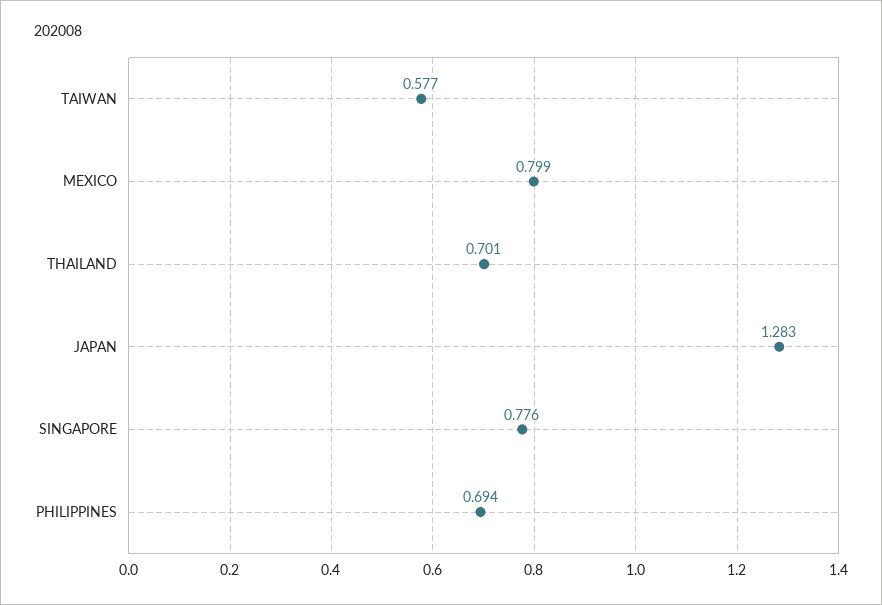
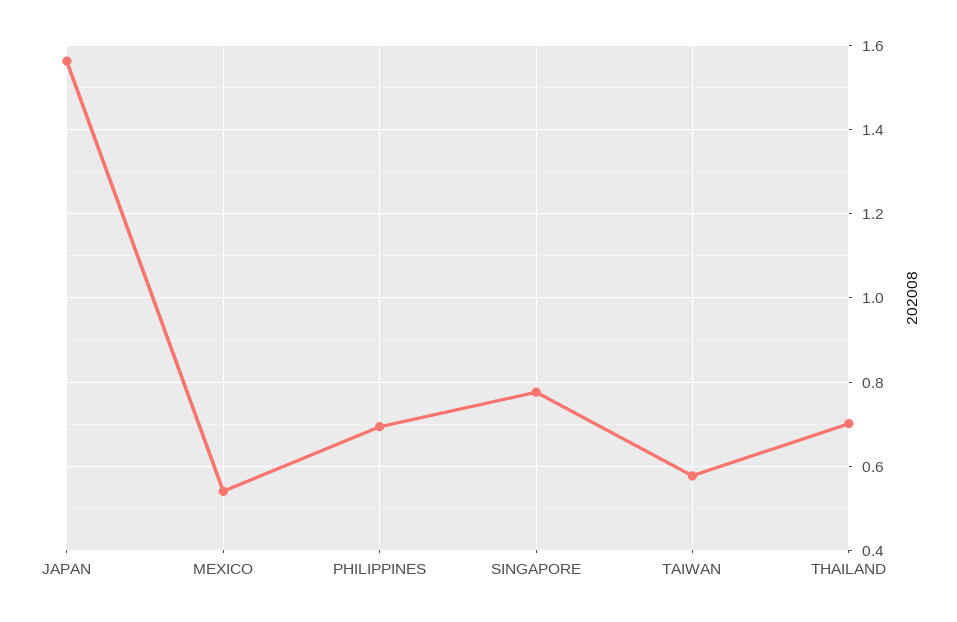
  {
    "TAIWAN": 0.577,
-   "MEXICO": 0.799,
+   "MEXICO": 0.54,
    "THAILAND": 0.701,
-   "JAPAN": 1.283,
+   "JAPAN": 1.56,
    "SINGAPORE": 0.776,
    "PHILIPPINES": 0.694
  }

